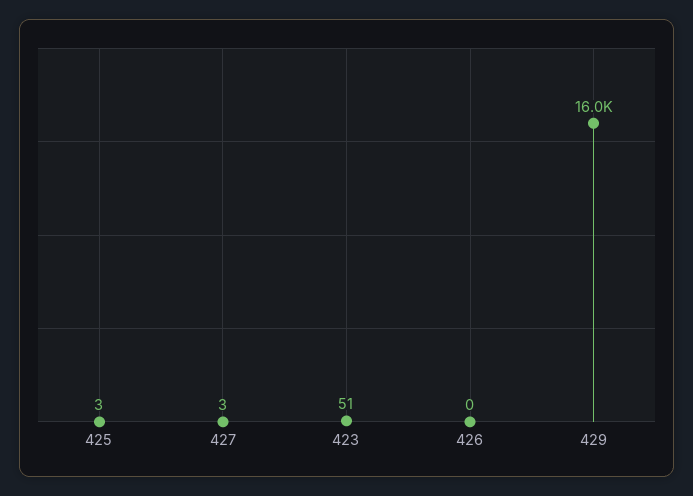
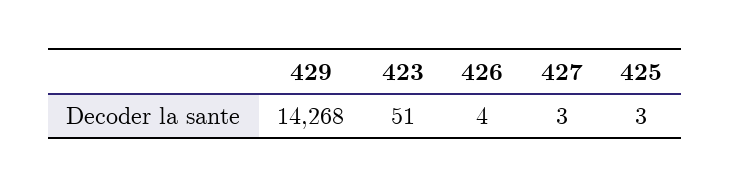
  {
    "425": 3,
    "427": 3,
    "423": 51,
-   "426": 0,
+   "426": 4,
-   "429": 16000
+   "429": 14268
  }

